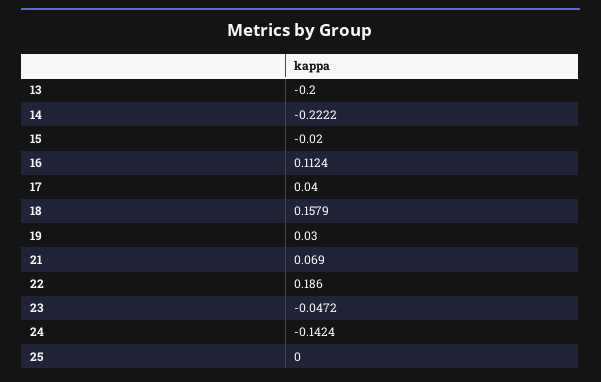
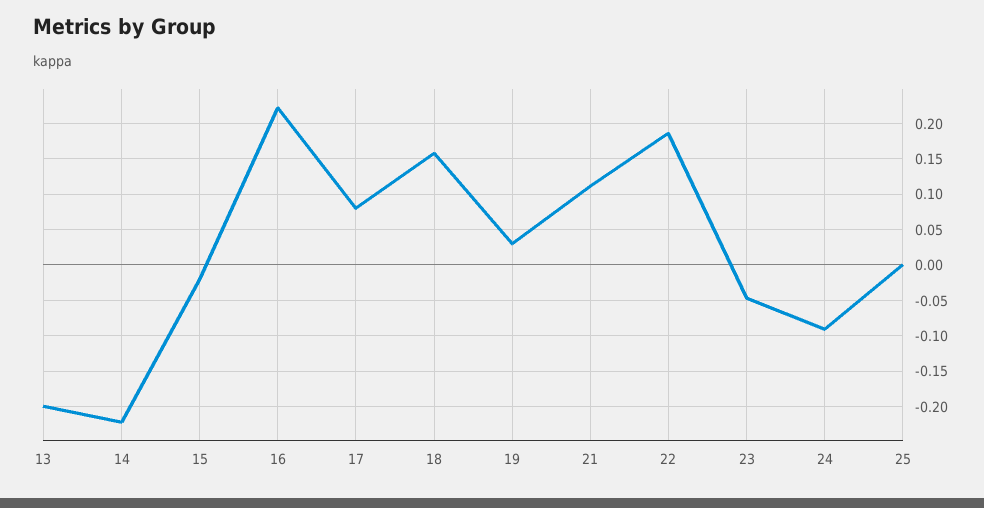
  {
    "13": -0.2,
    "14": -0.2222,
    "15": -0.02,
-   "16": 0.1124,
+   "16": 0.22,
-   "17": 0.04,
+   "17": 0.08,
    "18": 0.1579,
    "19": 0.03,
-   "21": 0.069,
+   "21": 0.11,
    "22": 0.186,
    "23": -0.0472,
-   "24": -0.1424,
+   "24": -0.09,
    "25": 0
  }

